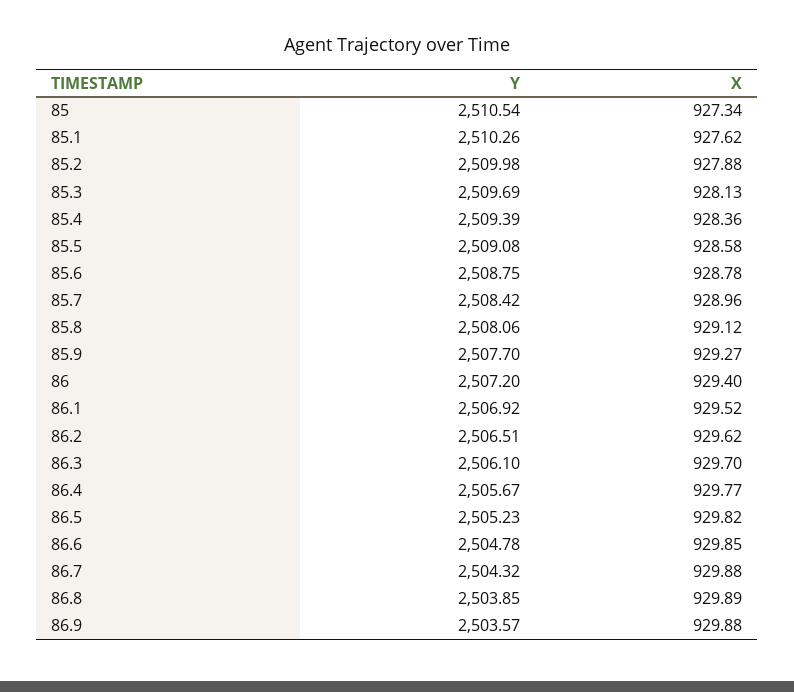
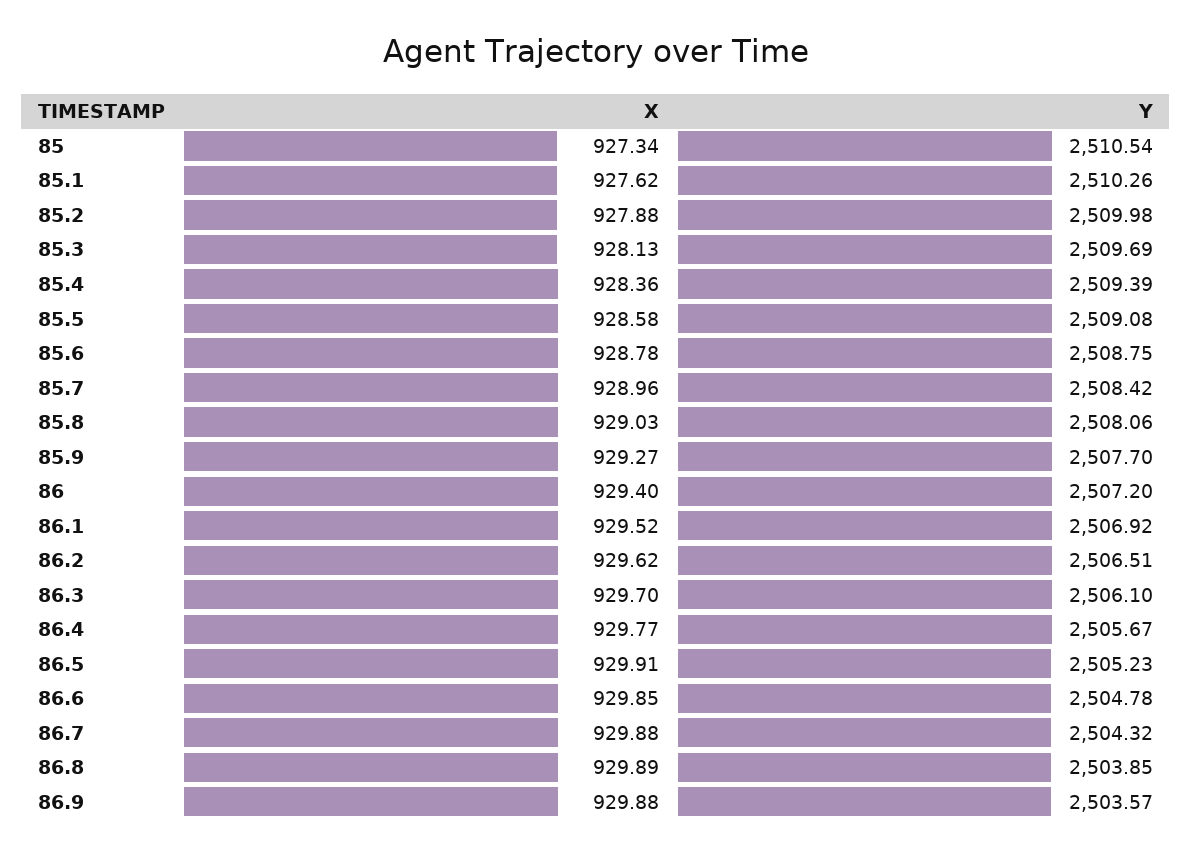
  {
    "Y": {
      "85": 2510.54,
      "85.1": 2510.26,
      "85.2": 2509.98,
      "85.3": 2509.69,
      "85.4": 2509.39,
      "85.5": 2509.08,
      "85.6": 2508.75,
      "85.7": 2508.42,
      "85.8": 2508.06,
      "85.9": 2507.7,
      "86": 2507.2,
      "86.1": 2506.92,
      "86.2": 2506.51,
      "86.3": 2506.1,
      "86.4": 2505.67,
      "86.5": 2505.23,
      "86.6": 2504.78,
      "86.7": 2504.32,
      "86.8": 2503.85,
      "86.9": 2503.57
    },
    "X": {
      "85": 927.34,
      "85.1": 927.62,
      "85.2": 927.88,
      "85.3": 928.13,
      "85.4": 928.36,
      "85.5": 928.58,
      "85.6": 928.78,
      "85.7": 928.96,
-     "85.8": 929.12,
+     "85.8": 929.03,
      "85.9": 929.27,
      "86": 929.4,
      "86.1": 929.52,
      "86.2": 929.62,
      "86.3": 929.7,
      "86.4": 929.77,
-     "86.5": 929.82,
+     "86.5": 929.91,
      "86.6": 929.85,
      "86.7": 929.88,
      "86.8": 929.89,
      "86.9": 929.88
    }
  }

